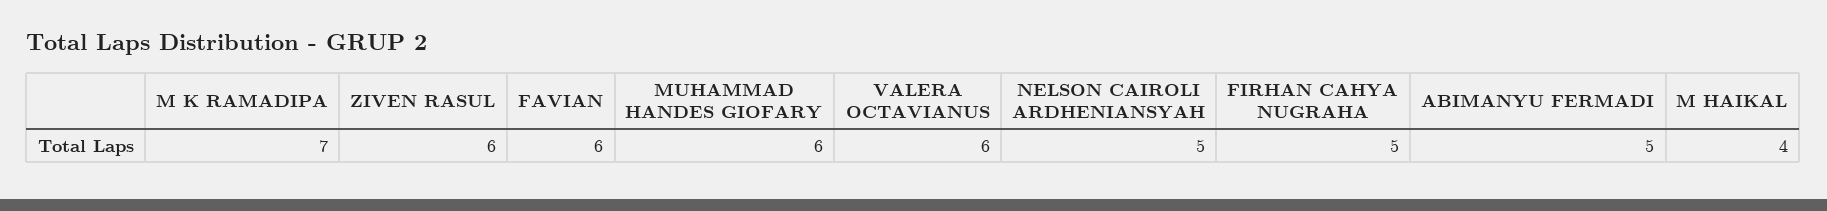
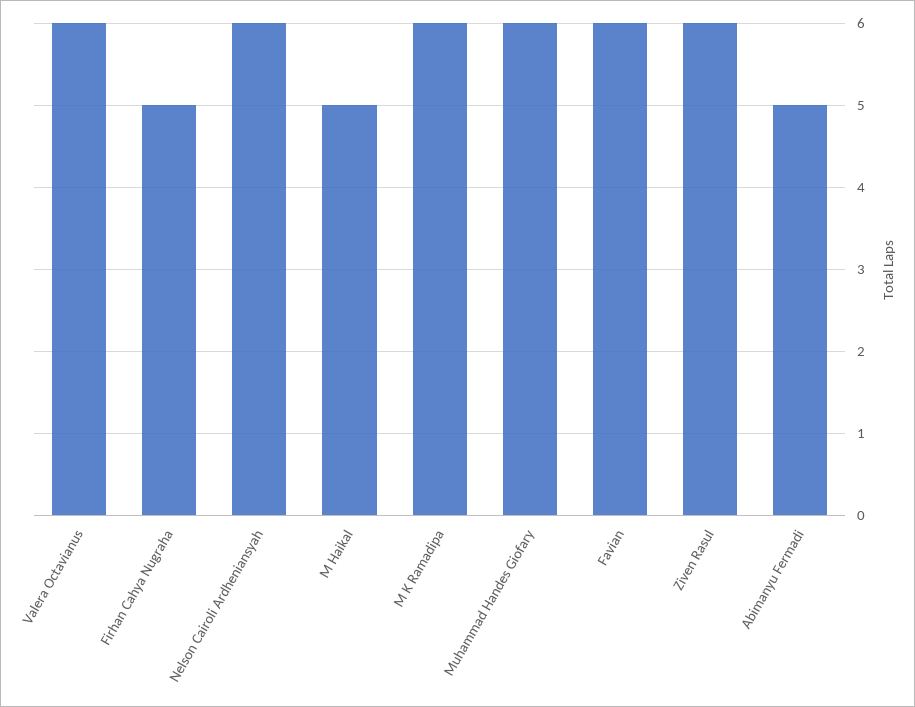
  {
-   "M K RAMADIPA": 7,
+   "M K RAMADIPA": 6,
    "ZIVEN RASUL": 6,
    "FAVIAN": 6,
    "MUHAMMAD HANDES GIOFARY": 6,
    "VALERA OCTAVIANUS": 6,
-   "NELSON CAIROLI ARDHENIANSYAH": 5,
+   "NELSON CAIROLI ARDHENIANSYAH": 6,
    "FIRHAN CAHYA NUGRAHA": 5,
    "ABIMANYU FERMADI": 5,
-   "M HAIKAL": 4
+   "M HAIKAL": 5
  }

